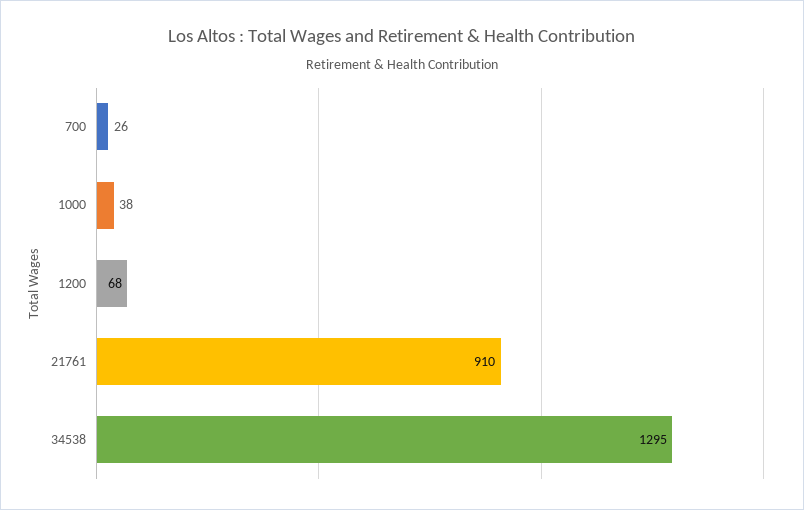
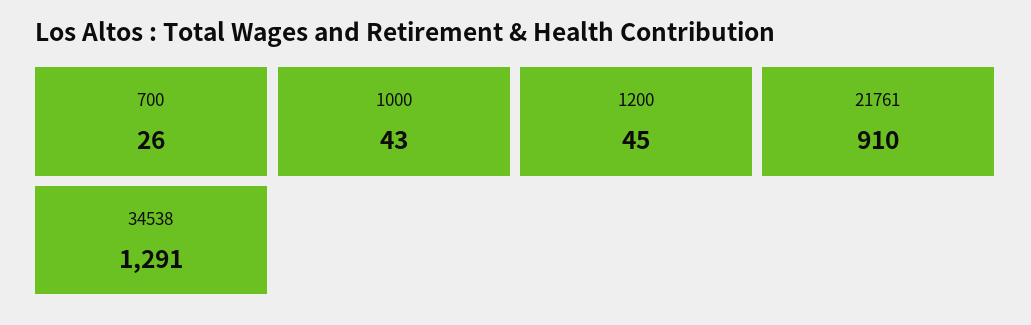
  {
    "700": 26,
-   "1000": 38,
+   "1000": 43,
-   "1200": 68,
+   "1200": 45,
    "21761": 910,
-   "34538": 1295
+   "34538": 1291
  }

